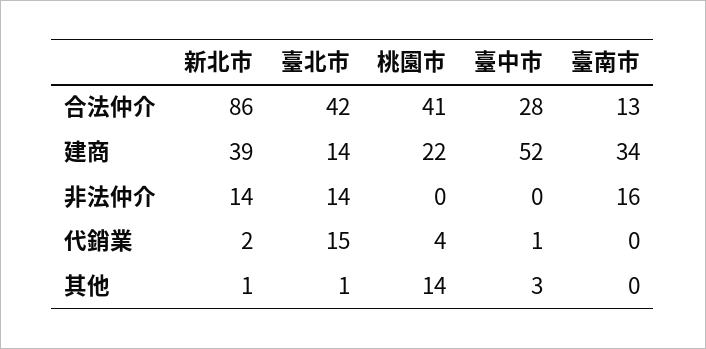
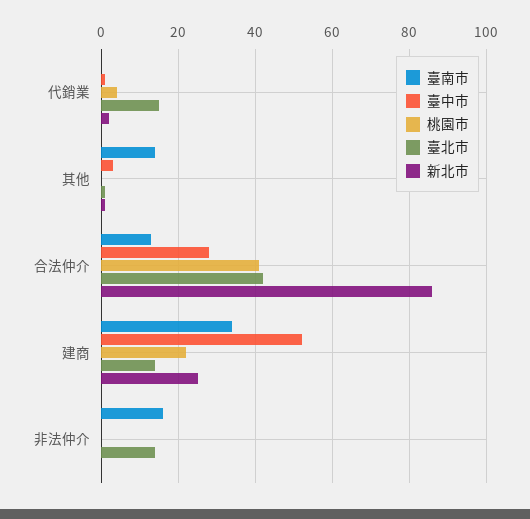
  {
    "新北市": {
      "合法仲介": 86,
-     "建商": 39,
+     "建商": 25,
-     "非法仲介": 14,
+     "非法仲介": 0,
      "代銷業": 2,
      "其他": 1
    },
    "臺北市": {
      "合法仲介": 42,
      "建商": 14,
      "非法仲介": 14,
      "代銷業": 15,
      "其他": 1
    },
    "桃園市": {
      "合法仲介": 41,
      "建商": 22,
      "非法仲介": 0,
      "代銷業": 4,
-     "其他": 14
+     "其他": 0
    },
    "臺中市": {
      "合法仲介": 28,
      "建商": 52,
      "非法仲介": 0,
      "代銷業": 1,
      "其他": 3
    },
    "臺南市": {
      "合法仲介": 13,
      "建商": 34,
      "非法仲介": 16,
      "代銷業": 0,
-     "其他": 0
+     "其他": 15
    }
  }

